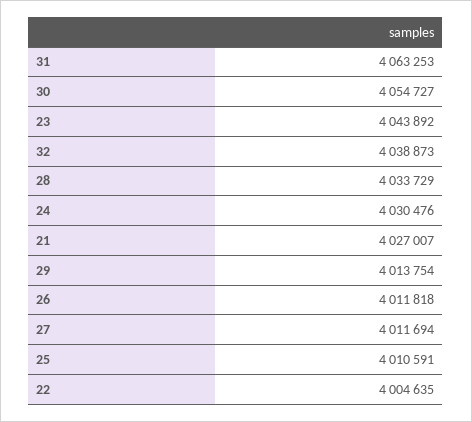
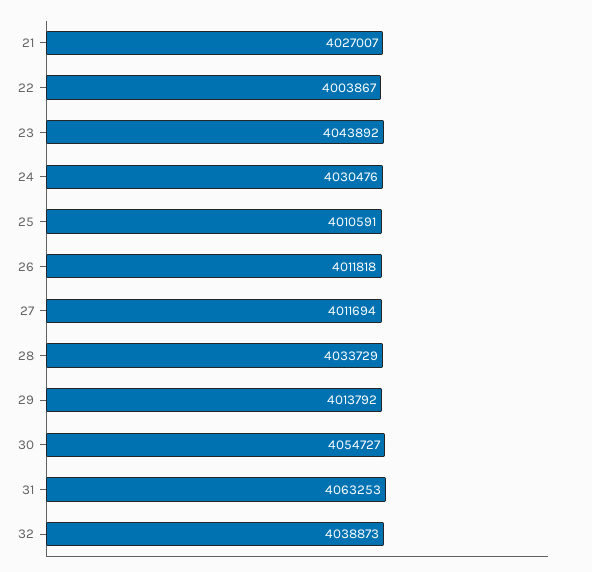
  {
    "31": 4063253,
    "30": 4054727,
    "23": 4043892,
    "32": 4038873,
    "28": 4033729,
    "24": 4030476,
    "21": 4027007,
-   "29": 4013754,
+   "29": 4013792,
    "26": 4011818,
    "27": 4011694,
    "25": 4010591,
-   "22": 4004635
+   "22": 4003867
  }

